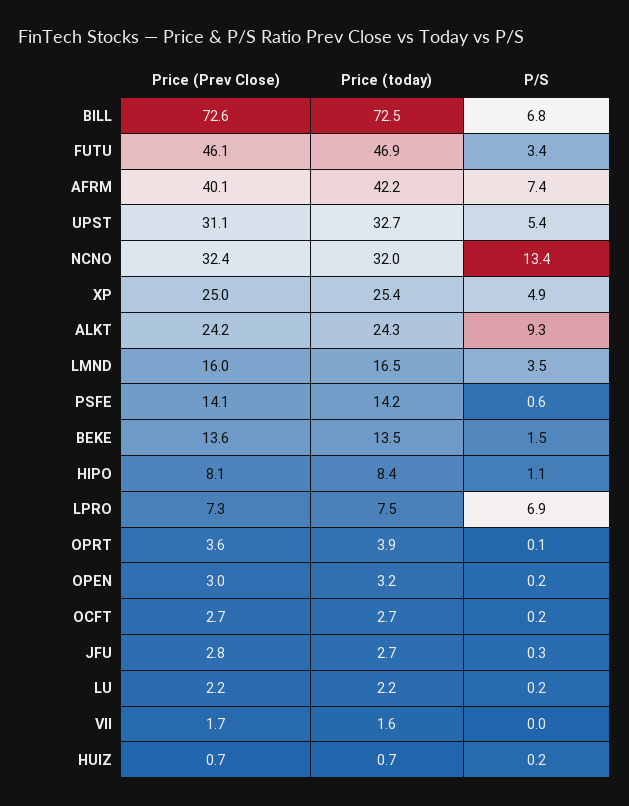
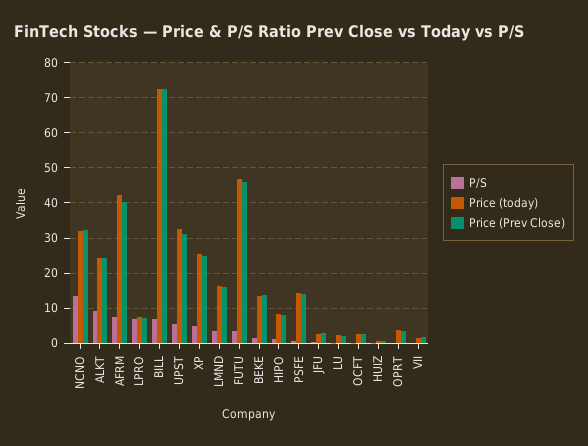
  {
    "Price (Prev Close)": {
      "BILL": 72.6,
      "FUTU": 46.1,
      "AFRM": 40.1,
      "UPST": 31.1,
      "NCNO": 32.4,
      "XP": 25,
      "ALKT": 24.2,
      "LMND": 16,
      "PSFE": 14.1,
      "BEKE": 13.6,
      "HIPO": 8.1,
      "LPRO": 7.3,
      "OPRT": 3.6,
-     "OPEN": 3,
      "OCFT": 2.7,
      "JFU": 2.8,
      "LU": 2.2,
      "VII": 1.7,
      "HUIZ": 0.7
    },
    "Price (today)": {
      "BILL": 72.5,
      "FUTU": 46.9,
      "AFRM": 42.2,
      "UPST": 32.7,
      "NCNO": 32,
      "XP": 25.4,
      "ALKT": 24.3,
      "LMND": 16.5,
      "PSFE": 14.2,
      "BEKE": 13.5,
      "HIPO": 8.4,
      "LPRO": 7.5,
      "OPRT": 3.9,
-     "OPEN": 3.2,
      "OCFT": 2.7,
      "JFU": 2.7,
      "LU": 2.2,
      "VII": 1.6,
      "HUIZ": 0.7
    },
    "P/S": {
      "BILL": 6.8,
      "FUTU": 3.4,
      "AFRM": 7.4,
      "UPST": 5.4,
      "NCNO": 13.4,
      "XP": 4.9,
      "ALKT": 9.3,
      "LMND": 3.5,
      "PSFE": 0.6,
      "BEKE": 1.5,
      "HIPO": 1.1,
      "LPRO": 6.9,
      "OPRT": 0.1,
-     "OPEN": 0.2,
      "OCFT": 0.2,
      "JFU": 0.3,
      "LU": 0.2,
      "VII": 0,
      "HUIZ": 0.2
    }
  }

